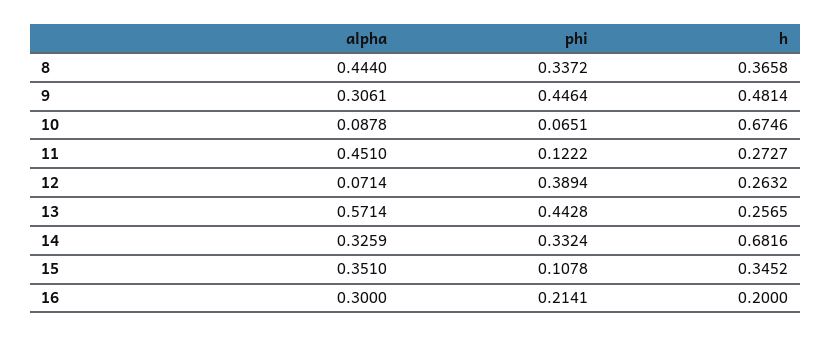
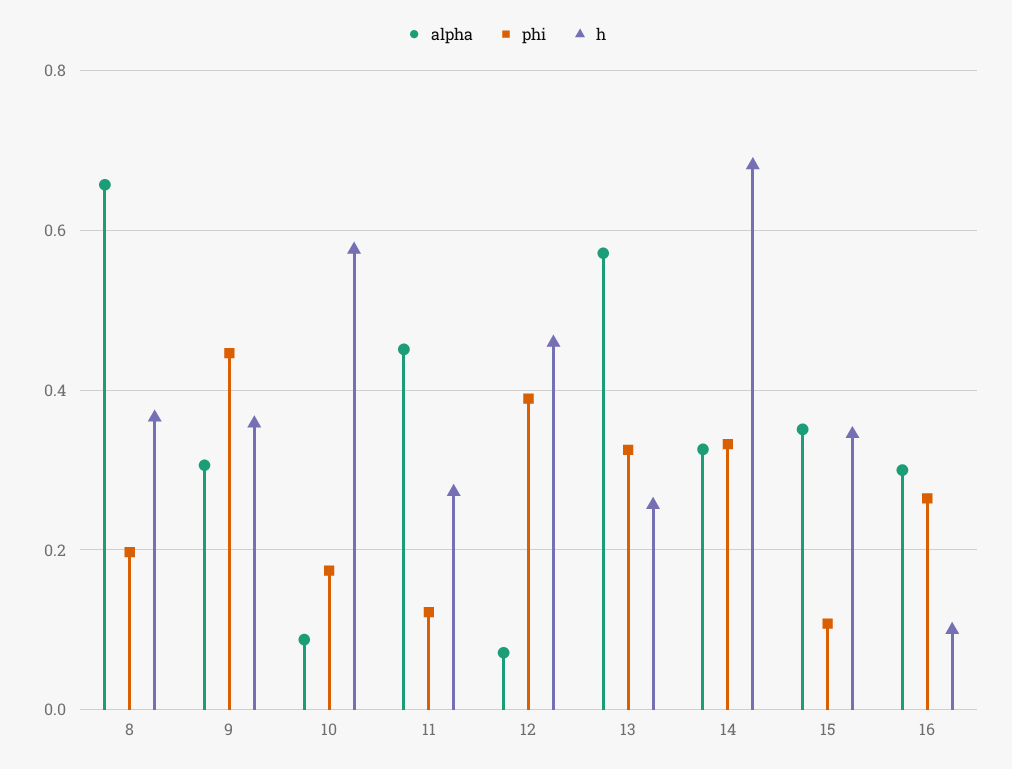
  {
    "alpha": {
-     "8": 0.444,
+     "8": 0.66,
      "9": 0.3061,
      "10": 0.0878,
      "11": 0.451,
      "12": 0.0714,
      "13": 0.5714,
      "14": 0.3259,
      "15": 0.351,
      "16": 0.3
    },
    "phi": {
-     "8": 0.3372,
+     "8": 0.2,
      "9": 0.4464,
-     "10": 0.0651,
+     "10": 0.18,
      "11": 0.1222,
      "12": 0.3894,
-     "13": 0.4428,
+     "13": 0.32,
      "14": 0.3324,
      "15": 0.1078,
-     "16": 0.2141
+     "16": 0.26
    },
    "h": {
      "8": 0.3658,
-     "9": 0.4814,
+     "9": 0.36,
-     "10": 0.6746,
+     "10": 0.58,
      "11": 0.2727,
-     "12": 0.2632,
+     "12": 0.46,
      "13": 0.2565,
      "14": 0.6816,
      "15": 0.3452,
-     "16": 0.2
+     "16": 0.1
    }
  }

